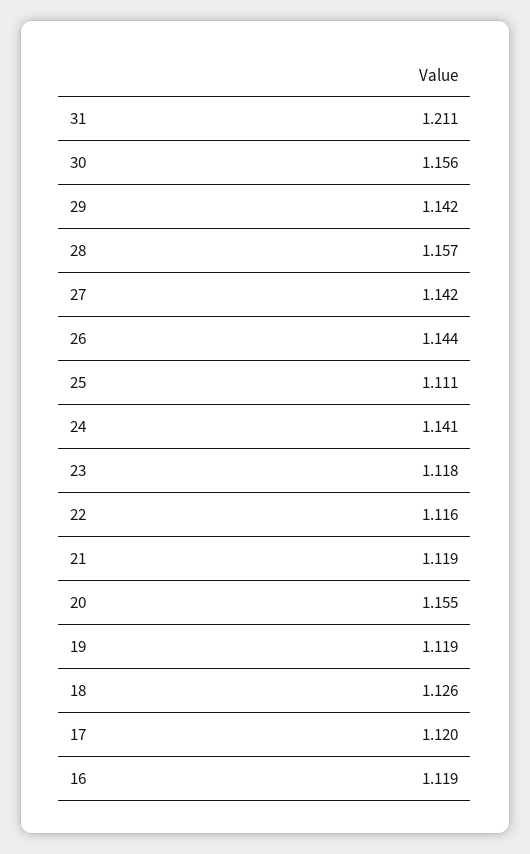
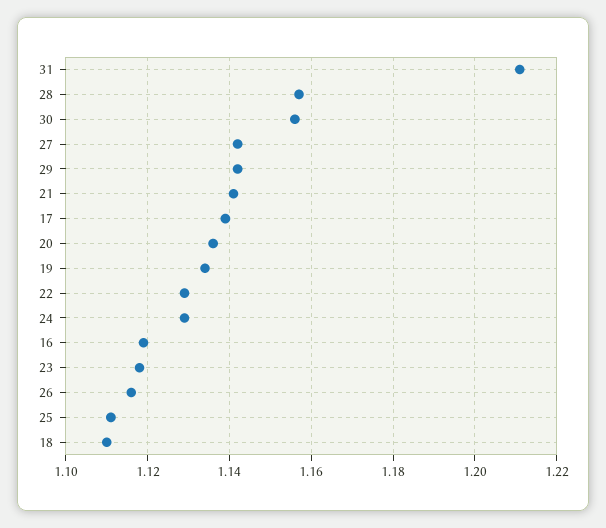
  {
    "31": 1.211,
    "30": 1.156,
    "29": 1.142,
    "28": 1.157,
    "27": 1.142,
-   "26": 1.144,
+   "26": 1.115,
    "25": 1.111,
-   "24": 1.141,
+   "24": 1.13,
    "23": 1.118,
-   "22": 1.116,
+   "22": 1.13,
-   "21": 1.119,
+   "21": 1.14,
-   "20": 1.155,
+   "20": 1.135,
-   "19": 1.119,
+   "19": 1.135,
-   "18": 1.126,
+   "18": 1.11,
-   "17": 1.12,
+   "17": 1.14,
    "16": 1.119
  }

